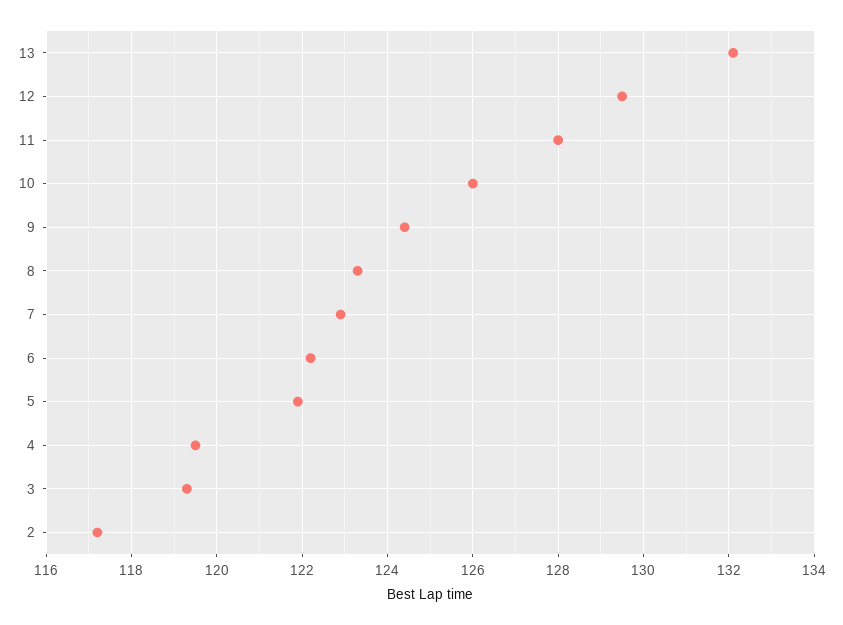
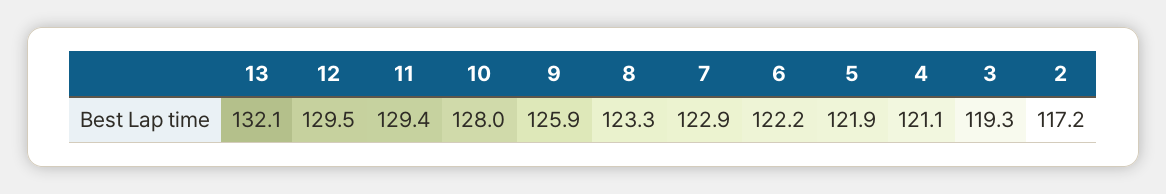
  {
    "13": 132.1,
    "12": 129.5,
-   "11": 128,
+   "11": 129.4,
-   "10": 126,
+   "10": 128,
-   "9": 124.5,
+   "9": 125.9,
    "8": 123.3,
    "7": 122.9,
    "6": 122.2,
    "5": 121.9,
-   "4": 119.5,
+   "4": 121.1,
    "3": 119.3,
    "2": 117.2
  }

